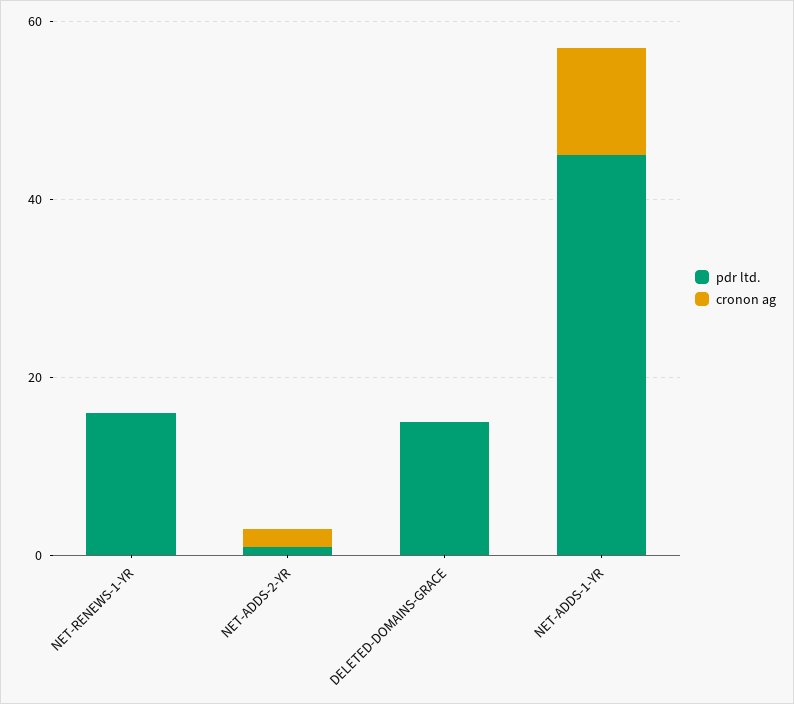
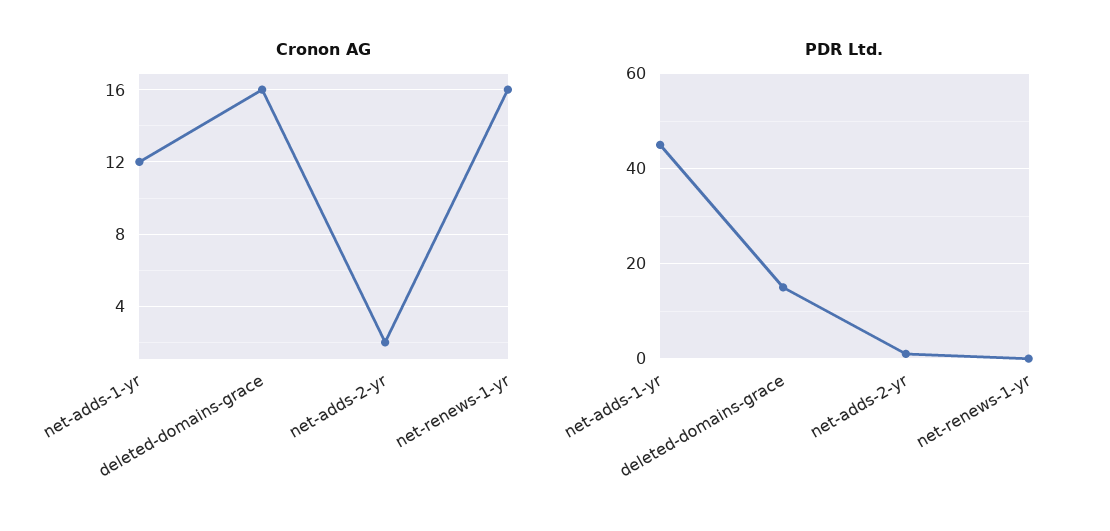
  {
    "pdr ltd.": {
-     "NET-RENEWS-1-YR": 15,
+     "NET-RENEWS-1-YR": 0,
      "NET-ADDS-2-YR": 0,
      "DELETED-DOMAINS-GRACE": 15,
      "NET-ADDS-1-YR": 45
    },
    "cronon ag": {
-     "NET-RENEWS-1-YR": 0,
+     "NET-RENEWS-1-YR": 16,
      "NET-ADDS-2-YR": 2,
-     "DELETED-DOMAINS-GRACE": 0,
+     "DELETED-DOMAINS-GRACE": 16,
      "NET-ADDS-1-YR": 12
    }
  }

